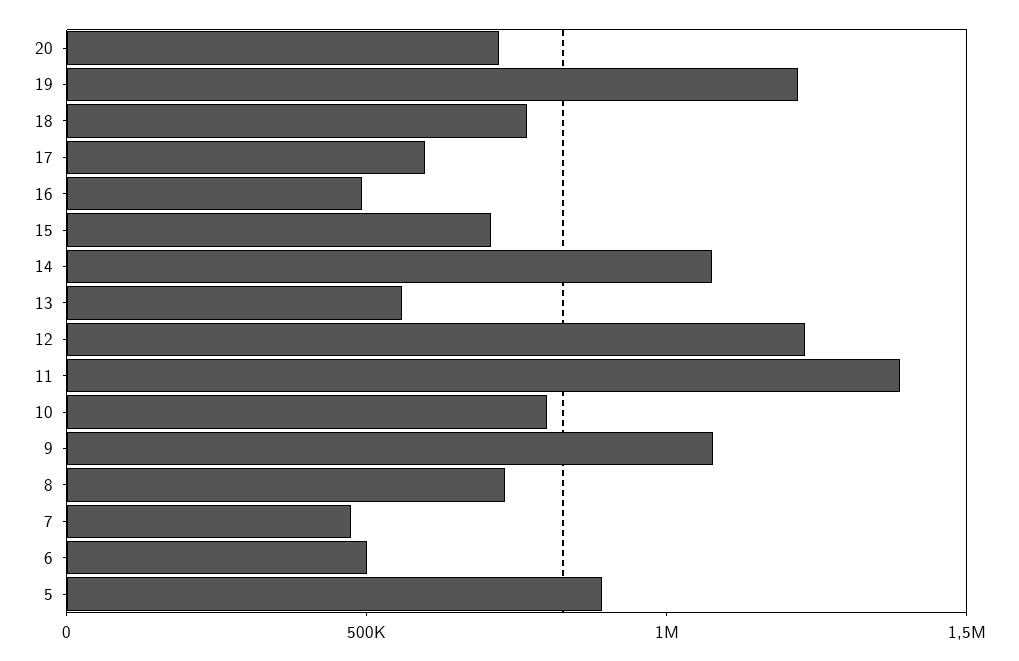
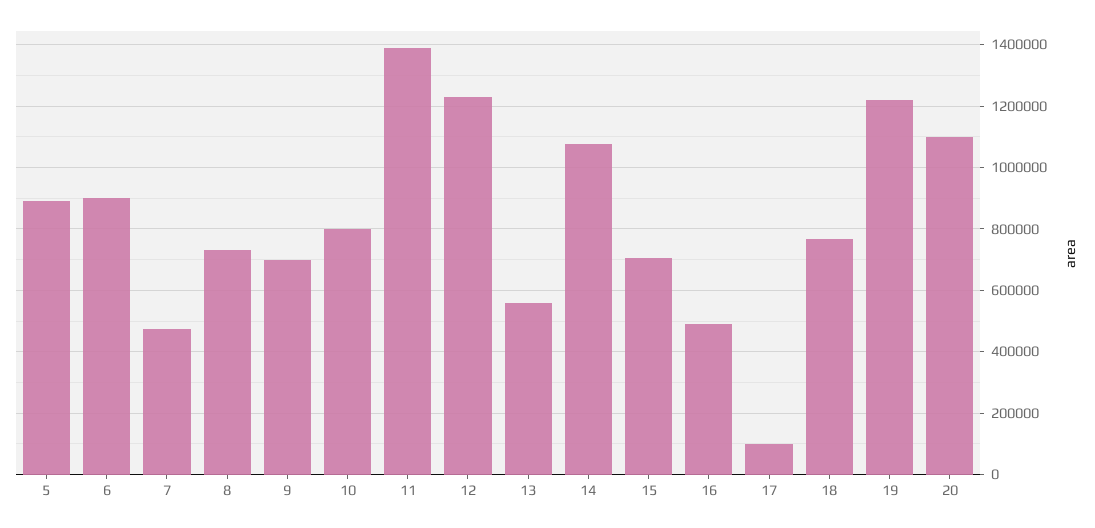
  {
-   "20": 700000,
+   "20": 1100000,
    "19": 1220000,
    "18": 760000,
-   "17": 600000,
+   "17": 100000,
    "16": 500000,
    "15": 700000,
    "14": 1080000,
    "13": 560000,
    "12": 1240000,
    "11": 1380000,
    "10": 800000,
-   "9": 1100000,
+   "9": 700000,
    "8": 740000,
    "7": 480000,
-   "6": 500000,
+   "6": 900000,
    "5": 900000
  }

